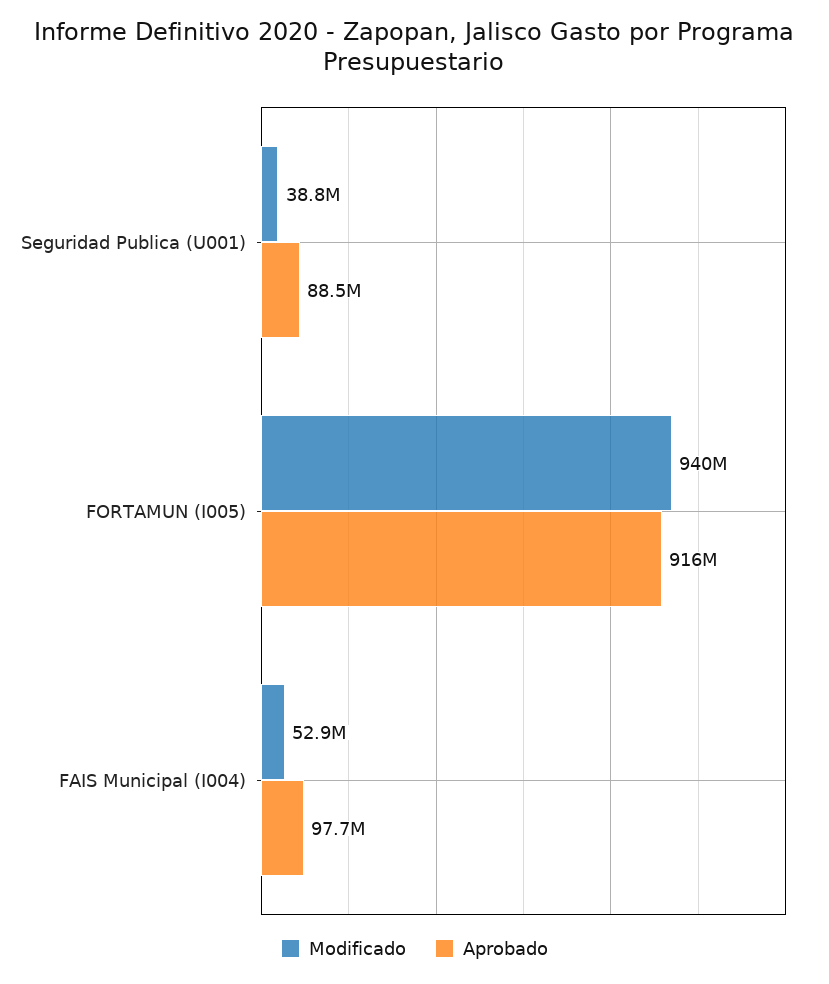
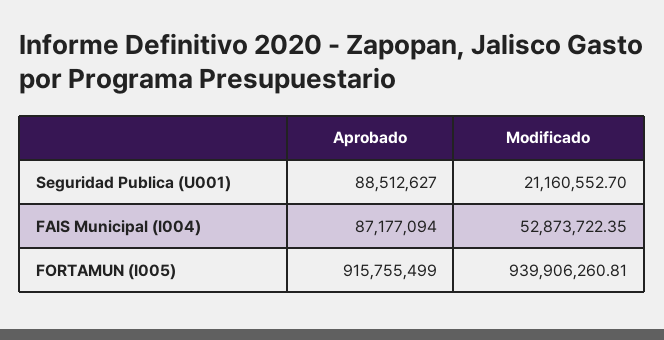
  {
    "Modificado": {
-     "Seguridad Publica (U001)": 38800000,
+     "Seguridad Publica (U001)": 21160552.7,
      "FORTAMUN (I005)": 939906260.81,
      "FAIS Municipal (I004)": 52873722.35
    },
    "Aprobado": {
      "Seguridad Publica (U001)": 88512627,
      "FORTAMUN (I005)": 915755499,
-     "FAIS Municipal (I004)": 97700000
+     "FAIS Municipal (I004)": 87177094
    }
  }

